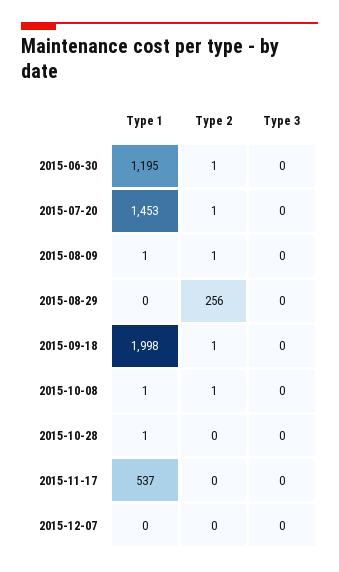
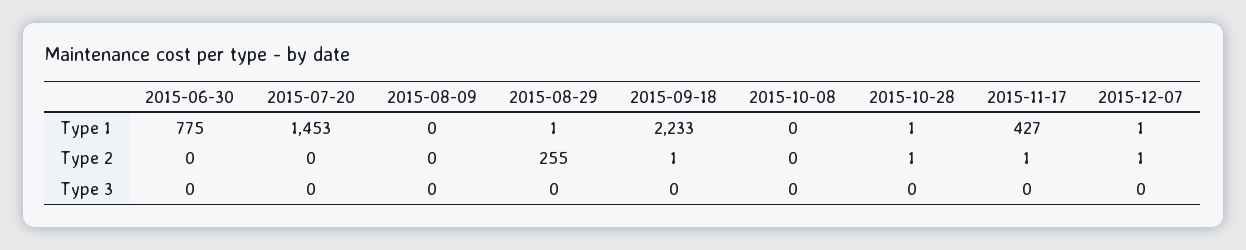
  {
    "Type 1": {
-     "2015-06-30": 1195,
+     "2015-06-30": 775,
      "2015-07-20": 1453,
-     "2015-08-09": 1,
+     "2015-08-09": 0,
-     "2015-08-29": 0,
+     "2015-08-29": 1,
-     "2015-09-18": 1998,
+     "2015-09-18": 2233,
-     "2015-10-08": 1,
+     "2015-10-08": 0,
      "2015-10-28": 1,
-     "2015-11-17": 537,
+     "2015-11-17": 427,
-     "2015-12-07": 0
+     "2015-12-07": 1
    },
    "Type 2": {
-     "2015-06-30": 1,
+     "2015-06-30": 0,
-     "2015-07-20": 1,
+     "2015-07-20": 0,
-     "2015-08-09": 1,
+     "2015-08-09": 0,
-     "2015-08-29": 256,
+     "2015-08-29": 255,
      "2015-09-18": 1,
-     "2015-10-08": 1,
+     "2015-10-08": 0,
-     "2015-10-28": 0,
+     "2015-10-28": 1,
-     "2015-11-17": 0,
+     "2015-11-17": 1,
-     "2015-12-07": 0
+     "2015-12-07": 1
    },
    "Type 3": {
      "2015-06-30": 0,
      "2015-07-20": 0,
      "2015-08-09": 0,
      "2015-08-29": 0,
      "2015-09-18": 0,
      "2015-10-08": 0,
      "2015-10-28": 0,
      "2015-11-17": 0,
      "2015-12-07": 0
    }
  }

